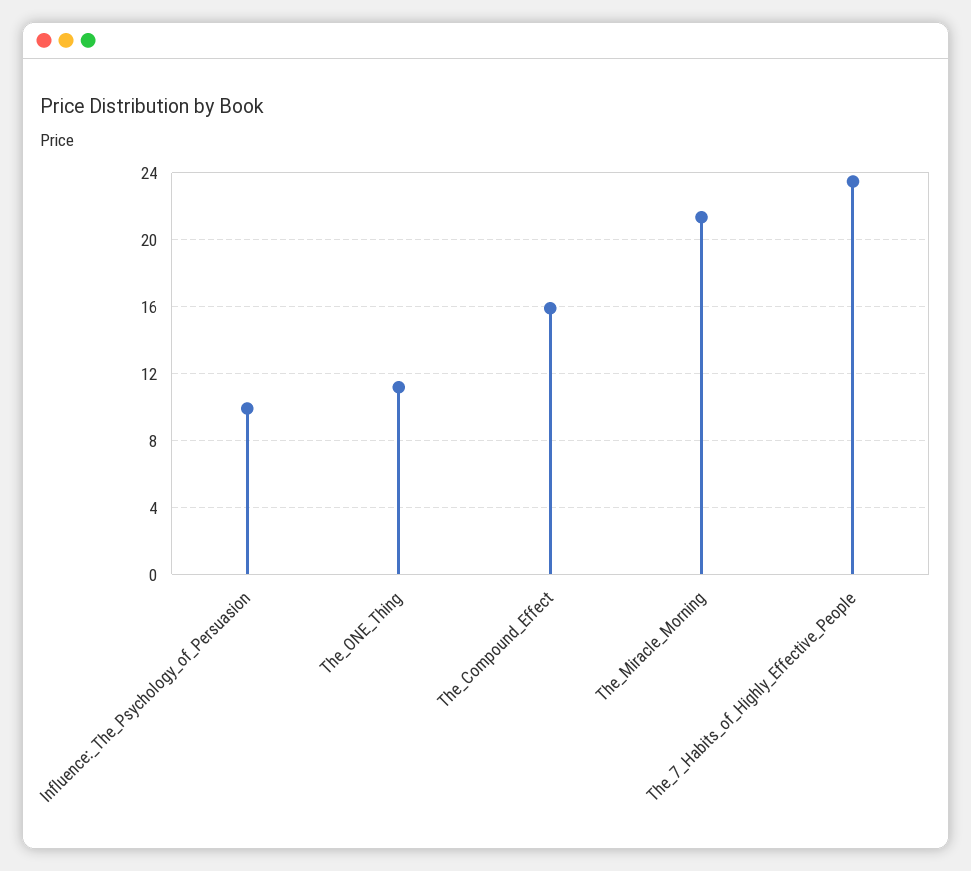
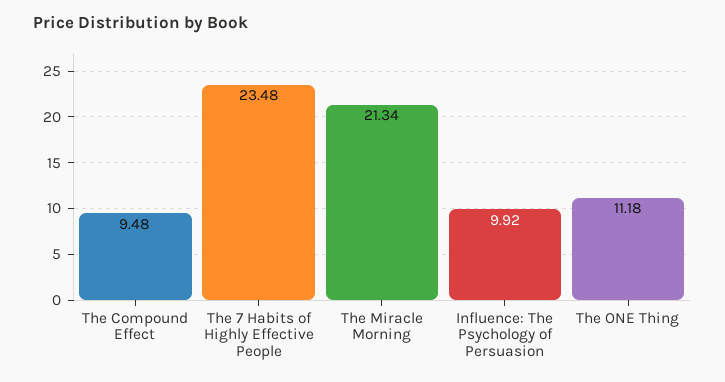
  {
    "Influence:_The_Psychology_of_Persuasion": 9.92,
    "The_ONE_Thing": 11.18,
-   "The_Compound_Effect": 16,
+   "The_Compound_Effect": 9.48,
    "The_Miracle_Morning": 21.34,
    "The_7_Habits_of_Highly_Effective_People": 23.48
  }

